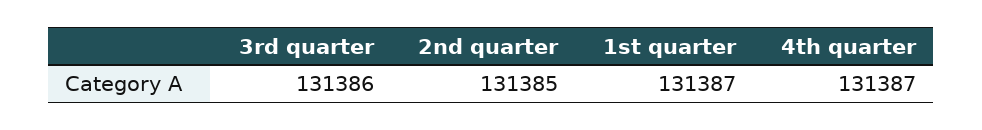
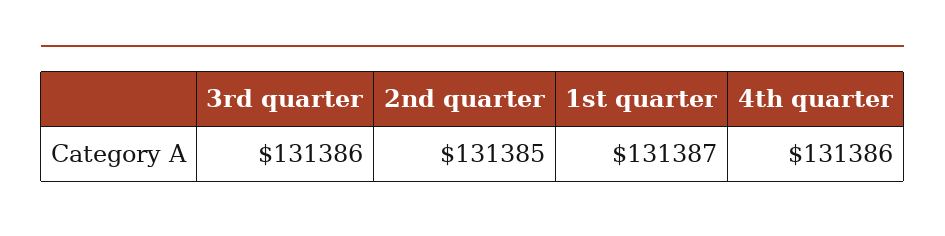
  {
    "3rd quarter": 131386,
    "2nd quarter": 131385,
    "1st quarter": 131387,
-   "4th quarter": 131387
+   "4th quarter": 131386
  }

